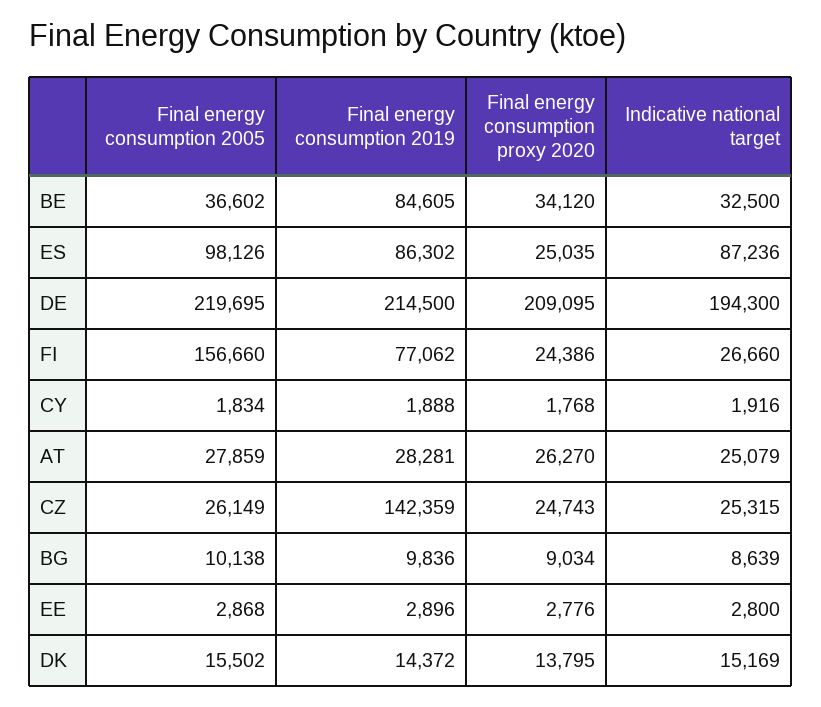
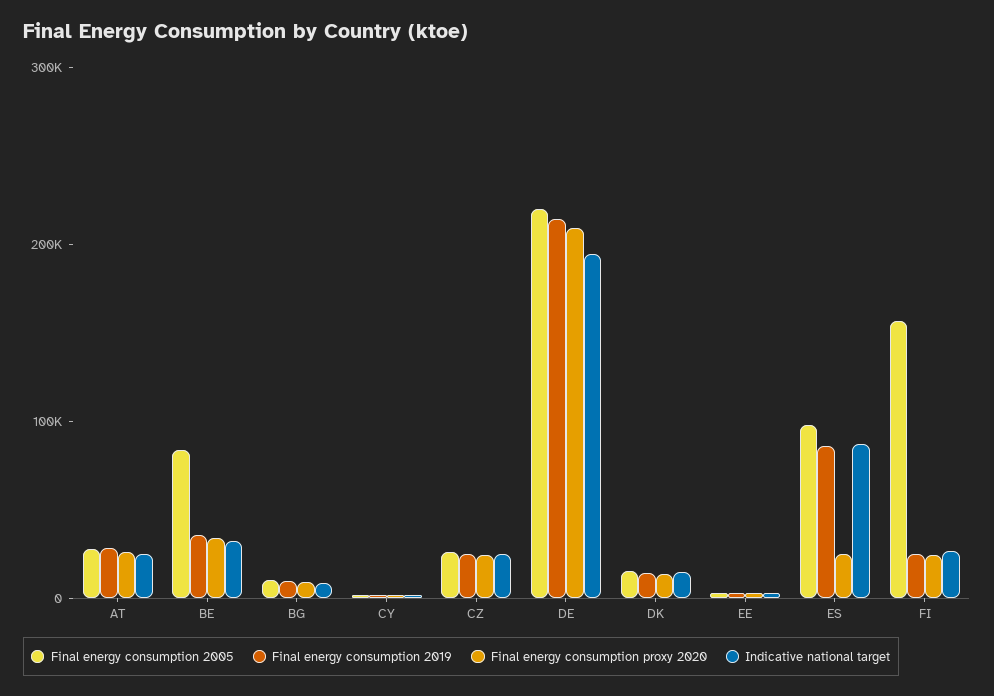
  {
    "Final energy consumption 2005": {
-     "BE": 36602,
+     "BE": 80000,
      "ES": 98126,
      "DE": 219695,
      "FI": 156660,
      "CY": 1834,
      "AT": 27859,
      "CZ": 26149,
      "BG": 10138,
      "EE": 2868,
      "DK": 15502
    },
    "Final energy consumption 2019": {
-     "BE": 84605,
+     "BE": 40000,
      "ES": 86302,
      "DE": 214500,
-     "FI": 77062,
+     "FI": 20000,
      "CY": 1888,
      "AT": 28281,
-     "CZ": 142359,
+     "CZ": 20000,
      "BG": 9836,
      "EE": 2896,
      "DK": 14372
    },
    "Final energy consumption proxy 2020": {
      "BE": 34120,
      "ES": 25035,
      "DE": 209095,
      "FI": 24386,
      "CY": 1768,
      "AT": 26270,
      "CZ": 24743,
      "BG": 9034,
      "EE": 2776,
      "DK": 13795
    },
    "Indicative national target": {
      "BE": 32500,
      "ES": 87236,
      "DE": 194300,
      "FI": 26660,
      "CY": 1916,
      "AT": 25079,
      "CZ": 25315,
      "BG": 8639,
      "EE": 2800,
      "DK": 15169
    }
  }

